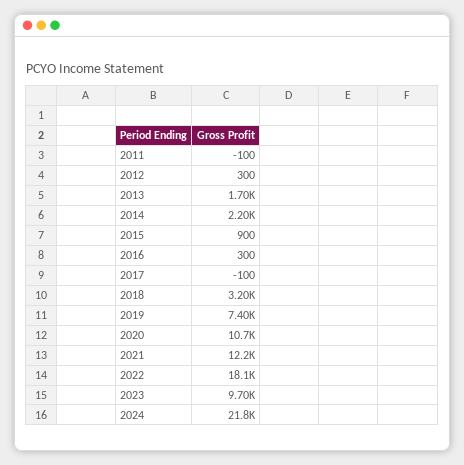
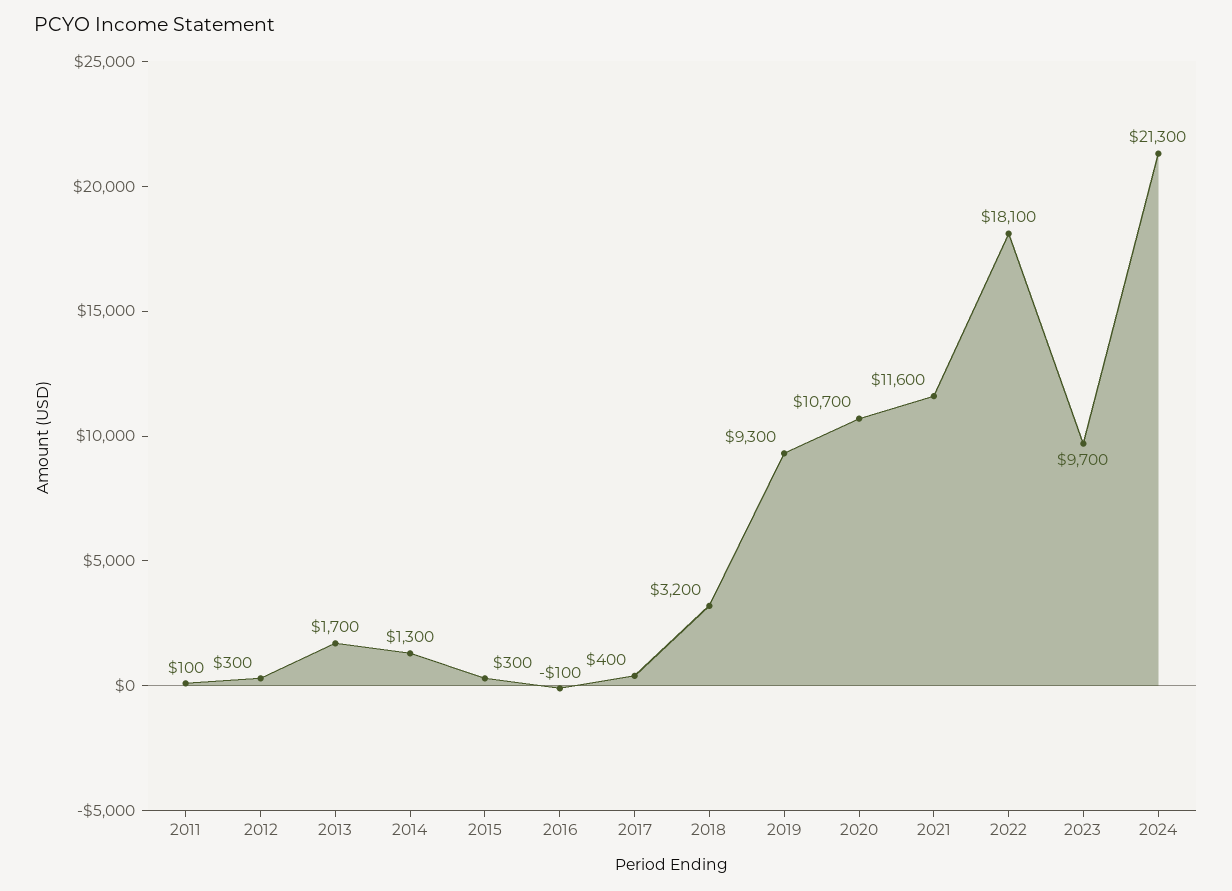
  {
-   "2011": -100,
+   "2011": 100,
    "2012": 300,
    "2013": 1700,
-   "2014": 2200,
+   "2014": 1300,
-   "2015": 900,
+   "2015": 300,
-   "2016": 300,
+   "2016": -100,
-   "2017": -100,
+   "2017": 400,
    "2018": 3200,
-   "2019": 7400,
+   "2019": 9300,
    "2020": 10700,
-   "2021": 12200,
+   "2021": 11600,
    "2022": 18100,
    "2023": 9700,
-   "2024": 21800
+   "2024": 21300
  }

